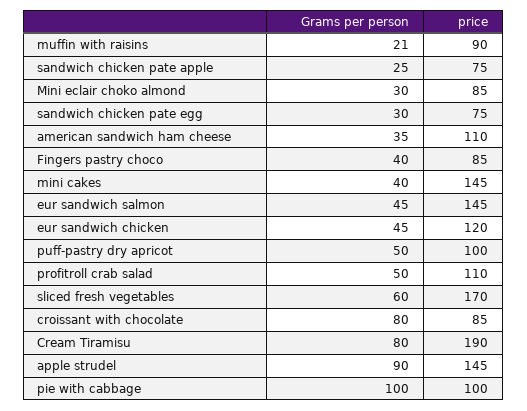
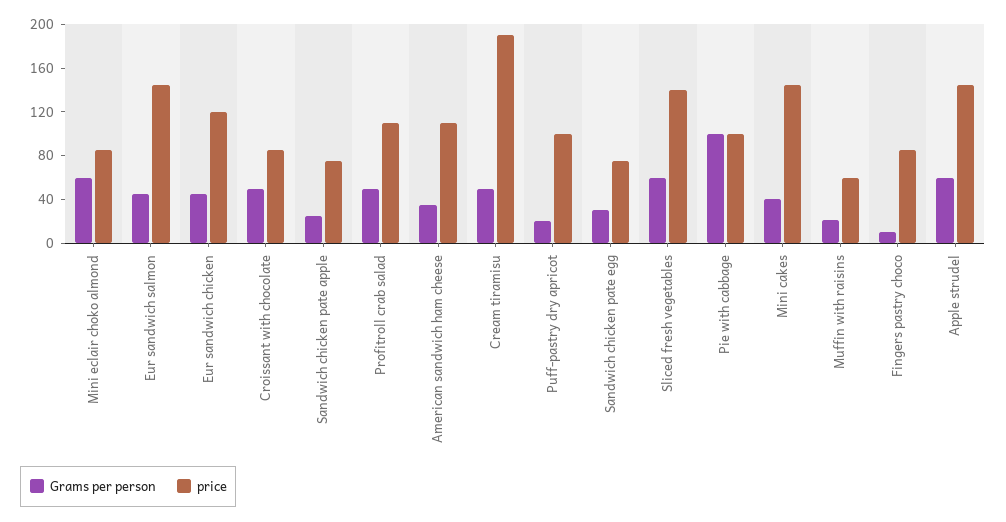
  {
    "Grams per person": {
      "muffin with raisins": 21,
      "sandwich chicken pate apple": 25,
-     "Mini eclair choko almond": 30,
+     "Mini eclair choko almond": 60,
      "sandwich chicken pate egg": 30,
      "american sandwich ham cheese": 35,
-     "Fingers pastry choco": 40,
+     "Fingers pastry choco": 10,
      "mini cakes": 40,
      "eur sandwich salmon": 45,
      "eur sandwich chicken": 45,
-     "puff-pastry dry apricot": 50,
+     "puff-pastry dry apricot": 20,
      "profitroll crab salad": 50,
      "sliced fresh vegetables": 60,
-     "croissant with chocolate": 80,
+     "croissant with chocolate": 50,
-     "Cream Tiramisu": 80,
+     "Cream Tiramisu": 50,
-     "apple strudel": 90,
+     "apple strudel": 60,
      "pie with cabbage": 100
    },
    "price": {
-     "muffin with raisins": 90,
+     "muffin with raisins": 60,
      "sandwich chicken pate apple": 75,
      "Mini eclair choko almond": 85,
      "sandwich chicken pate egg": 75,
      "american sandwich ham cheese": 110,
      "Fingers pastry choco": 85,
      "mini cakes": 145,
      "eur sandwich salmon": 145,
      "eur sandwich chicken": 120,
      "puff-pastry dry apricot": 100,
      "profitroll crab salad": 110,
-     "sliced fresh vegetables": 170,
+     "sliced fresh vegetables": 140,
      "croissant with chocolate": 85,
      "Cream Tiramisu": 190,
      "apple strudel": 145,
      "pie with cabbage": 100
    }
  }

